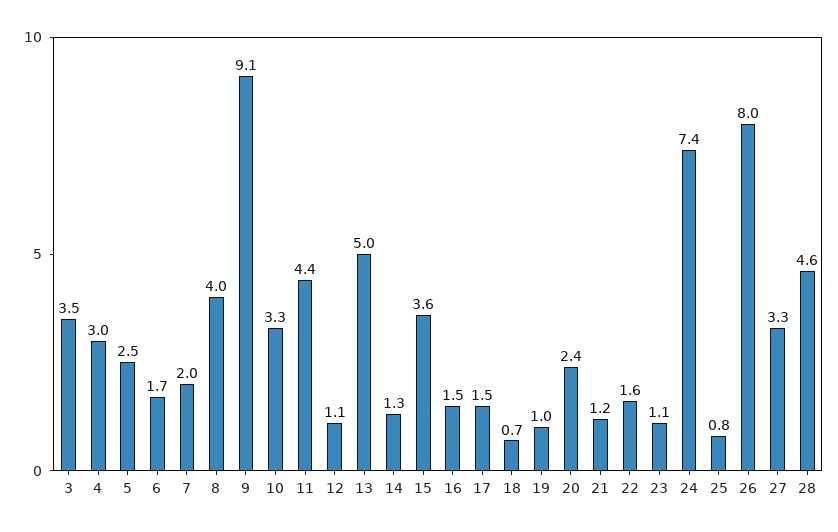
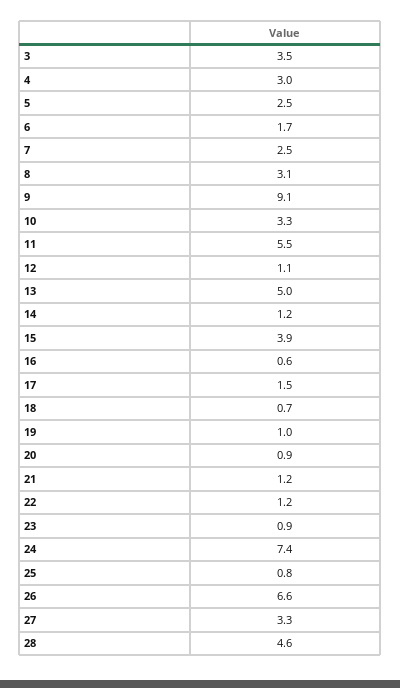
  {
    "3": 3.5,
    "4": 3,
    "5": 2.5,
    "6": 1.7,
-   "7": 2,
+   "7": 2.5,
-   "8": 4,
+   "8": 3.1,
    "9": 9.1,
    "10": 3.3,
-   "11": 4.4,
+   "11": 5.5,
    "12": 1.1,
    "13": 5,
-   "14": 1.3,
+   "14": 1.2,
-   "15": 3.6,
+   "15": 3.9,
-   "16": 1.5,
+   "16": 0.6,
    "17": 1.5,
    "18": 0.7,
    "19": 1,
-   "20": 2.4,
+   "20": 0.9,
    "21": 1.2,
-   "22": 1.6,
+   "22": 1.2,
-   "23": 1.1,
+   "23": 0.9,
    "24": 7.4,
    "25": 0.8,
-   "26": 8,
+   "26": 6.6,
    "27": 3.3,
    "28": 4.6
  }

